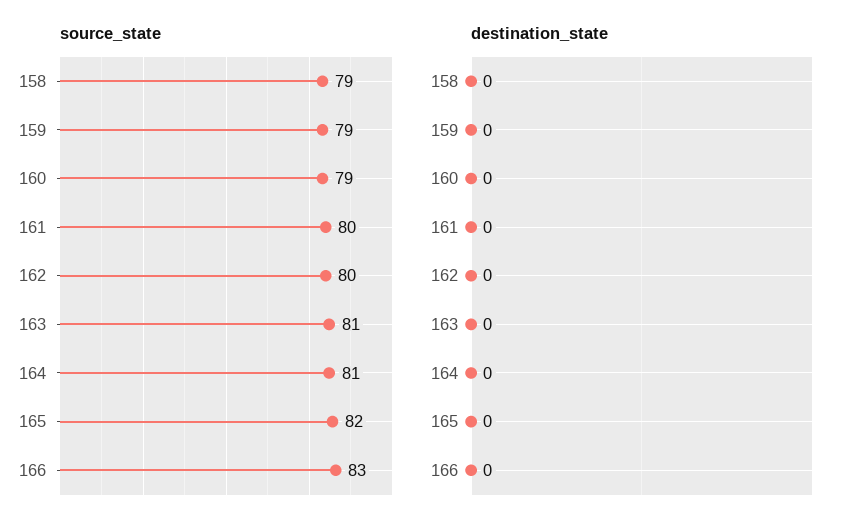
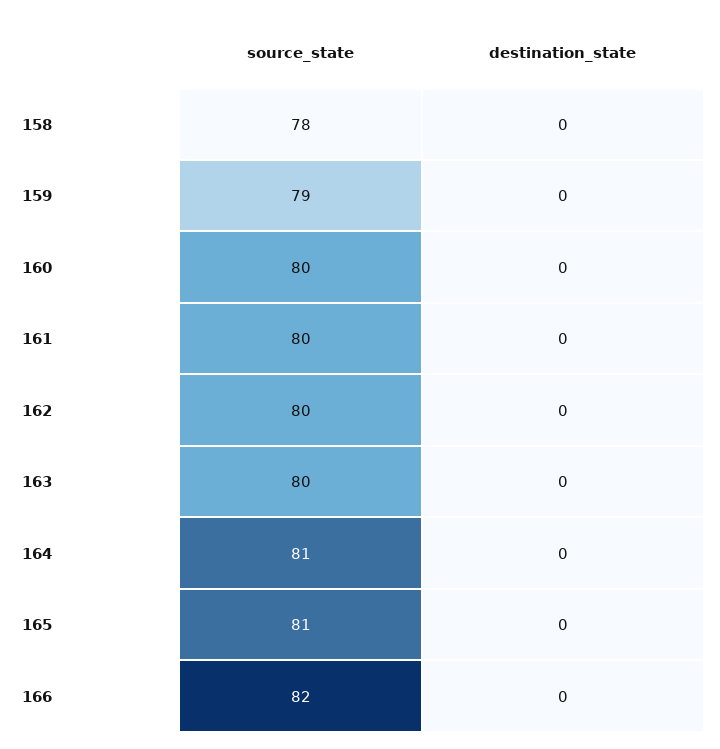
  {
    "source_state": {
-     "158": 79,
+     "158": 78,
      "159": 79,
-     "160": 79,
+     "160": 80,
      "161": 80,
      "162": 80,
-     "163": 81,
+     "163": 80,
      "164": 81,
-     "165": 82,
+     "165": 81,
-     "166": 83
+     "166": 82
    },
    "destination_state": {
      "158": 0,
      "159": 0,
      "160": 0,
      "161": 0,
      "162": 0,
      "163": 0,
      "164": 0,
      "165": 0,
      "166": 0
    }
  }

